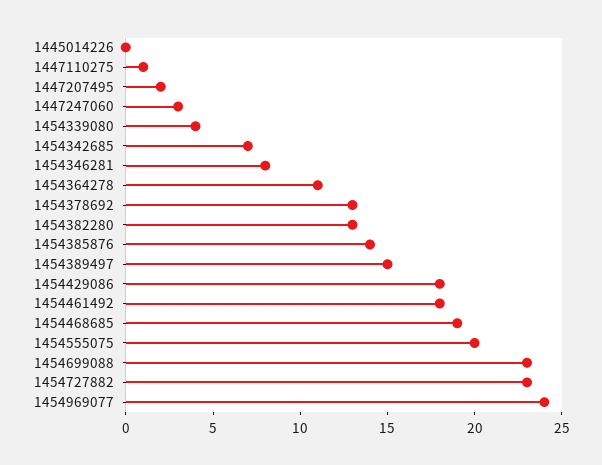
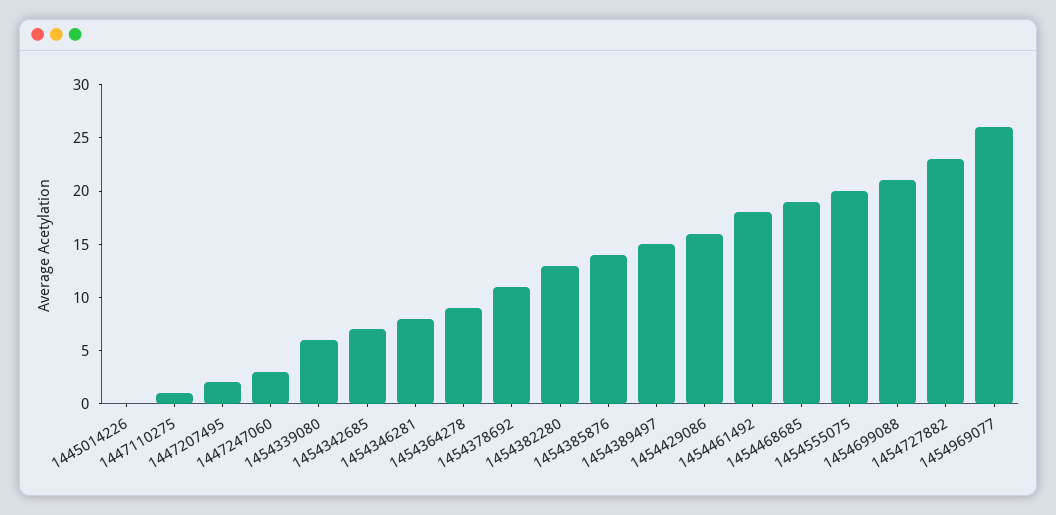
  {
    "1445014226": 0,
    "1447110275": 1,
    "1447207495": 2,
    "1447247060": 3,
-   "1454339080": 4,
+   "1454339080": 6,
    "1454342685": 7,
    "1454346281": 8,
-   "1454364278": 11,
+   "1454364278": 9,
-   "1454378692": 13,
+   "1454378692": 11,
    "1454382280": 13,
    "1454385876": 14,
    "1454389497": 15,
-   "1454429086": 18,
+   "1454429086": 16,
    "1454461492": 18,
    "1454468685": 19,
    "1454555075": 20,
-   "1454699088": 23,
+   "1454699088": 21,
    "1454727882": 23,
-   "1454969077": 24
+   "1454969077": 26
  }

